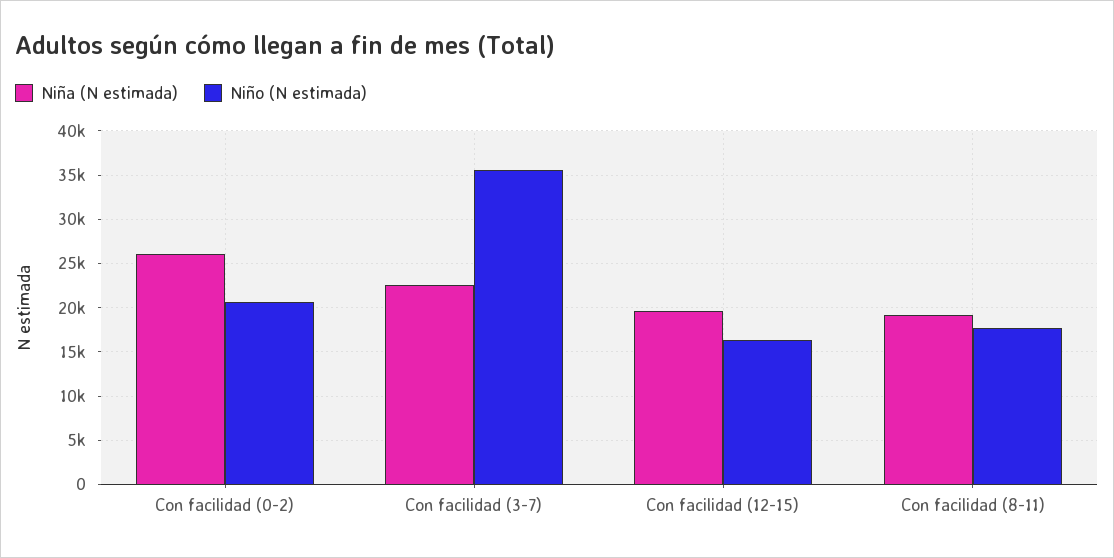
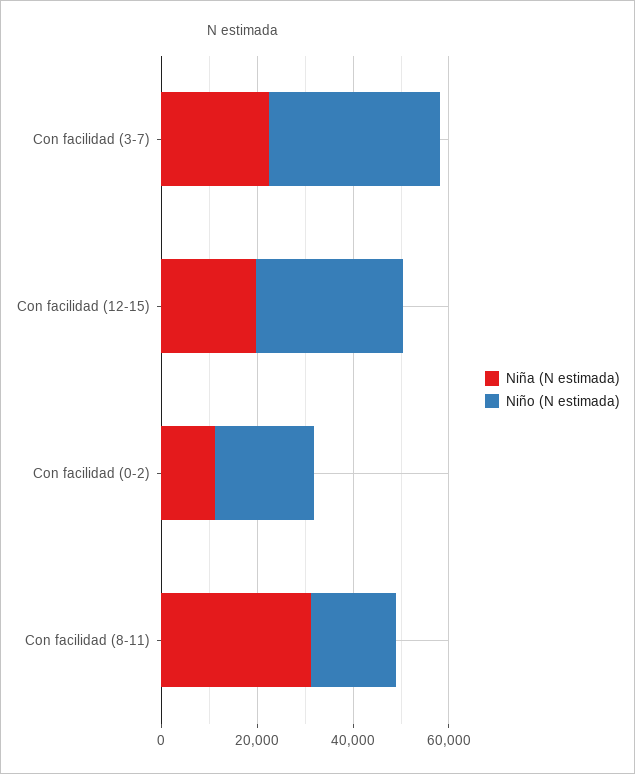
  {
    "Niña (N estimada)": {
-     "Con facilidad (0-2)": 26000,
+     "Con facilidad (0-2)": 10000,
      "Con facilidad (3-7)": 23000,
      "Con facilidad (12-15)": 20000,
-     "Con facilidad (8-11)": 19000
+     "Con facilidad (8-11)": 30000
    },
    "Niño (N estimada)": {
      "Con facilidad (0-2)": 21000,
      "Con facilidad (3-7)": 36000,
-     "Con facilidad (12-15)": 16000,
+     "Con facilidad (12-15)": 30000,
      "Con facilidad (8-11)": 18000
    }
  }

